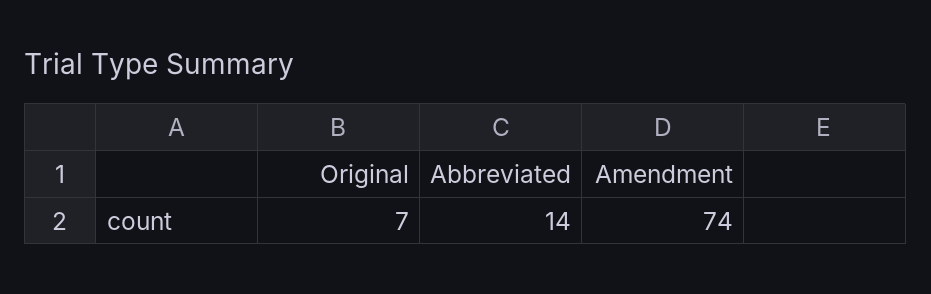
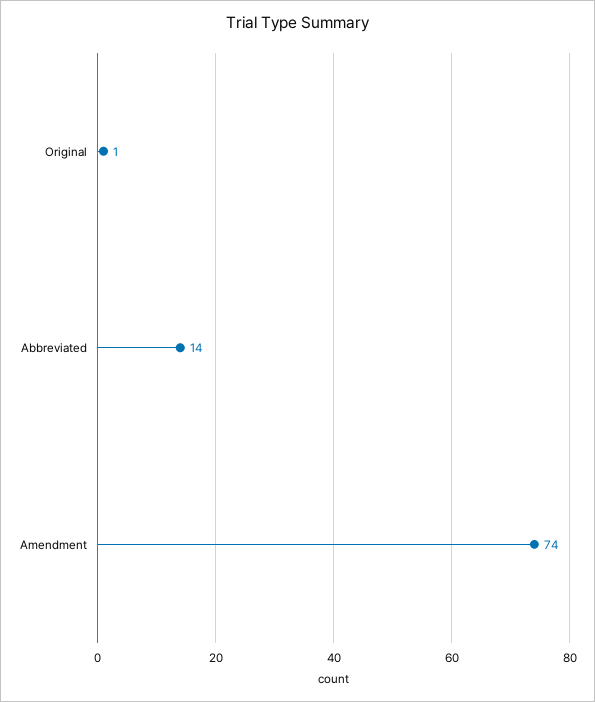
  {
-   "Original": 7,
+   "Original": 1,
    "Abbreviated": 14,
    "Amendment": 74
  }

